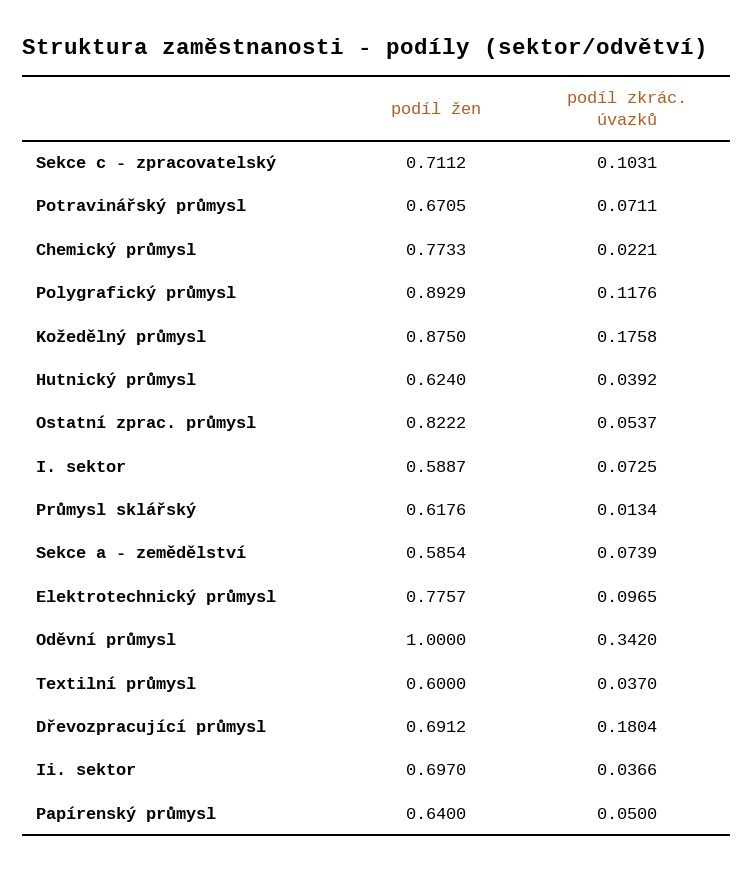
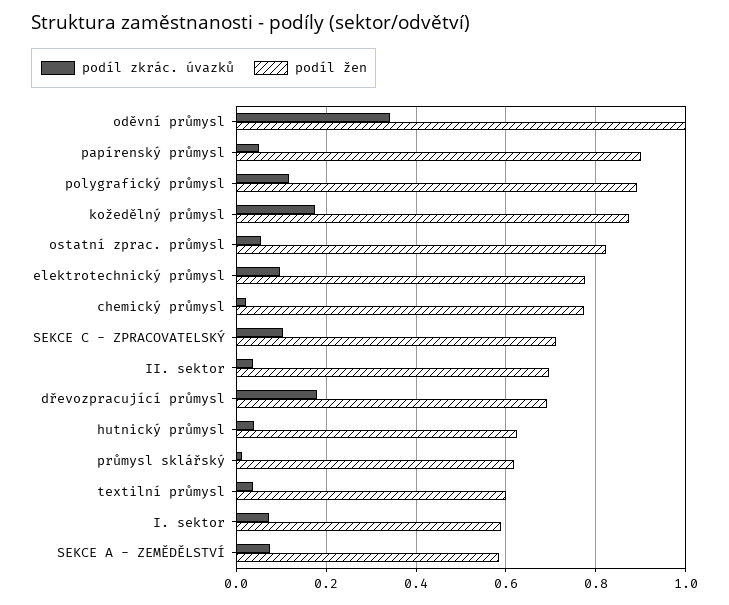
  {
    "podíl žen": {
      "Sekce c - zpracovatelský": 0.7112,
-     "Potravinářský průmysl": 0.6705,
      "Chemický průmysl": 0.7733,
      "Polygrafický průmysl": 0.8929,
      "Kožedělný průmysl": 0.875,
      "Hutnický průmysl": 0.624,
      "Ostatní zprac. průmysl": 0.8222,
      "I. sektor": 0.5887,
      "Průmysl sklářský": 0.6176,
      "Sekce a - zemědělství": 0.5854,
      "Elektrotechnický průmysl": 0.7757,
      "Oděvní průmysl": 1,
      "Textilní průmysl": 0.6,
      "Dřevozpracující průmysl": 0.6912,
      "Ii. sektor": 0.697,
-     "Papírenský průmysl": 0.64
+     "Papírenský průmysl": 0.9
    },
    "podíl zkrác. úvazků": {
      "Sekce c - zpracovatelský": 0.1031,
-     "Potravinářský průmysl": 0.0711,
      "Chemický průmysl": 0.0221,
      "Polygrafický průmysl": 0.1176,
      "Kožedělný průmysl": 0.1758,
      "Hutnický průmysl": 0.0392,
      "Ostatní zprac. průmysl": 0.0537,
      "I. sektor": 0.0725,
      "Průmysl sklářský": 0.0134,
      "Sekce a - zemědělství": 0.0739,
      "Elektrotechnický průmysl": 0.0965,
      "Oděvní průmysl": 0.342,
      "Textilní průmysl": 0.037,
      "Dřevozpracující průmysl": 0.1804,
      "Ii. sektor": 0.0366,
      "Papírenský průmysl": 0.05
    }
  }

